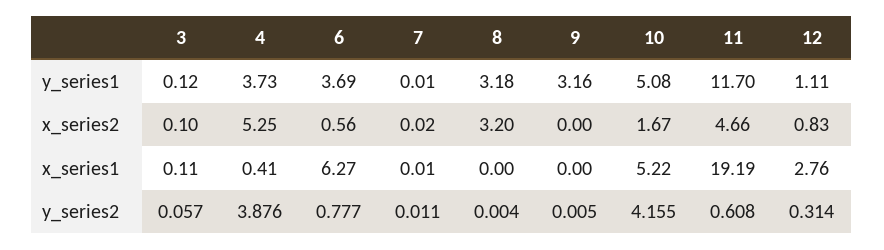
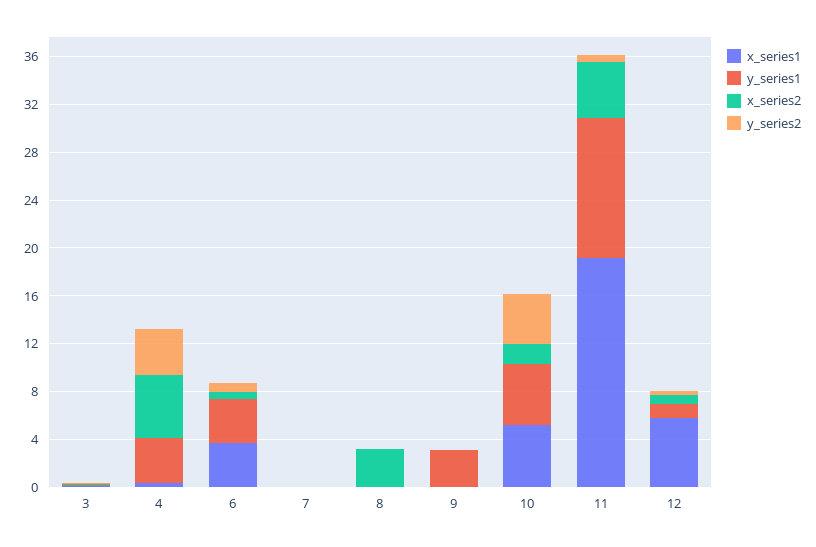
  {
    "y_series1": {
      "3": 0.12,
      "4": 3.73,
      "6": 3.69,
      "7": 0.01,
-     "8": 3.18,
+     "8": 0,
      "9": 3.16,
      "10": 5.08,
      "11": 11.7,
      "12": 1.11
    },
    "x_series2": {
      "3": 0.1,
      "4": 5.25,
      "6": 0.56,
      "7": 0.02,
      "8": 3.2,
      "9": 0,
      "10": 1.67,
      "11": 4.66,
      "12": 0.83
    },
    "x_series1": {
      "3": 0.11,
      "4": 0.41,
-     "6": 6.27,
+     "6": 4,
      "7": 0.01,
      "8": 0,
      "9": 0,
      "10": 5.22,
      "11": 19.19,
-     "12": 2.76
+     "12": 6
    },
    "y_series2": {
      "3": 0.057,
      "4": 3.876,
      "6": 0.777,
      "7": 0.011,
      "8": 0.004,
      "9": 0.005,
      "10": 4.155,
      "11": 0.608,
      "12": 0.314
    }
  }

